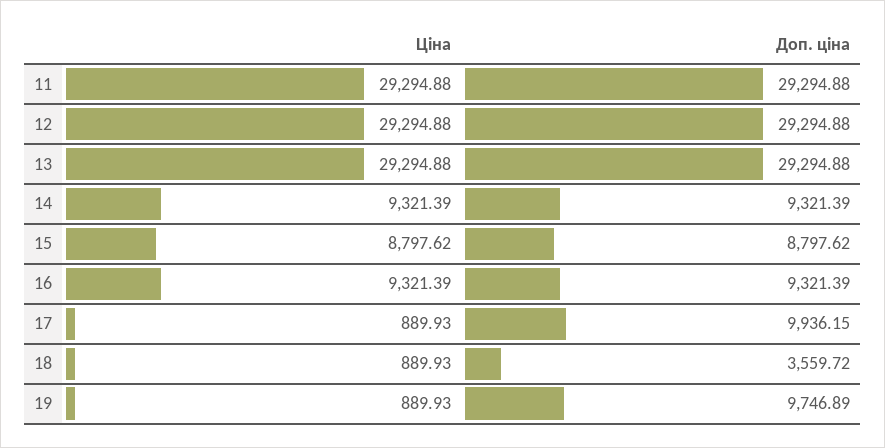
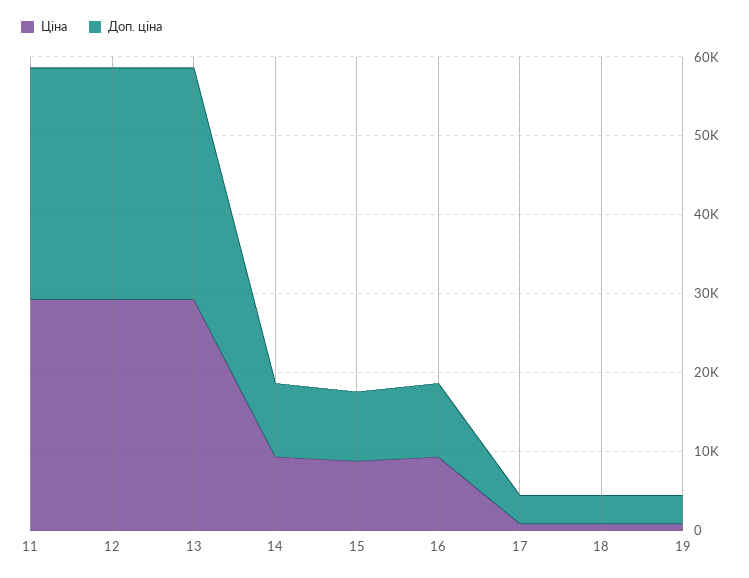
  {
    "Ціна": {
      "11": 29294.88,
      "12": 29294.88,
      "13": 29294.88,
      "14": 9321.39,
      "15": 8797.62,
      "16": 9321.39,
      "17": 889.93,
      "18": 889.93,
      "19": 889.93
    },
    "Доп. ціна": {
      "11": 29294.88,
      "12": 29294.88,
      "13": 29294.88,
      "14": 9321.39,
      "15": 8797.62,
      "16": 9321.39,
-     "17": 9936.15,
+     "17": 4000,
      "18": 3559.72,
-     "19": 9746.89
+     "19": 4000
    }
  }

